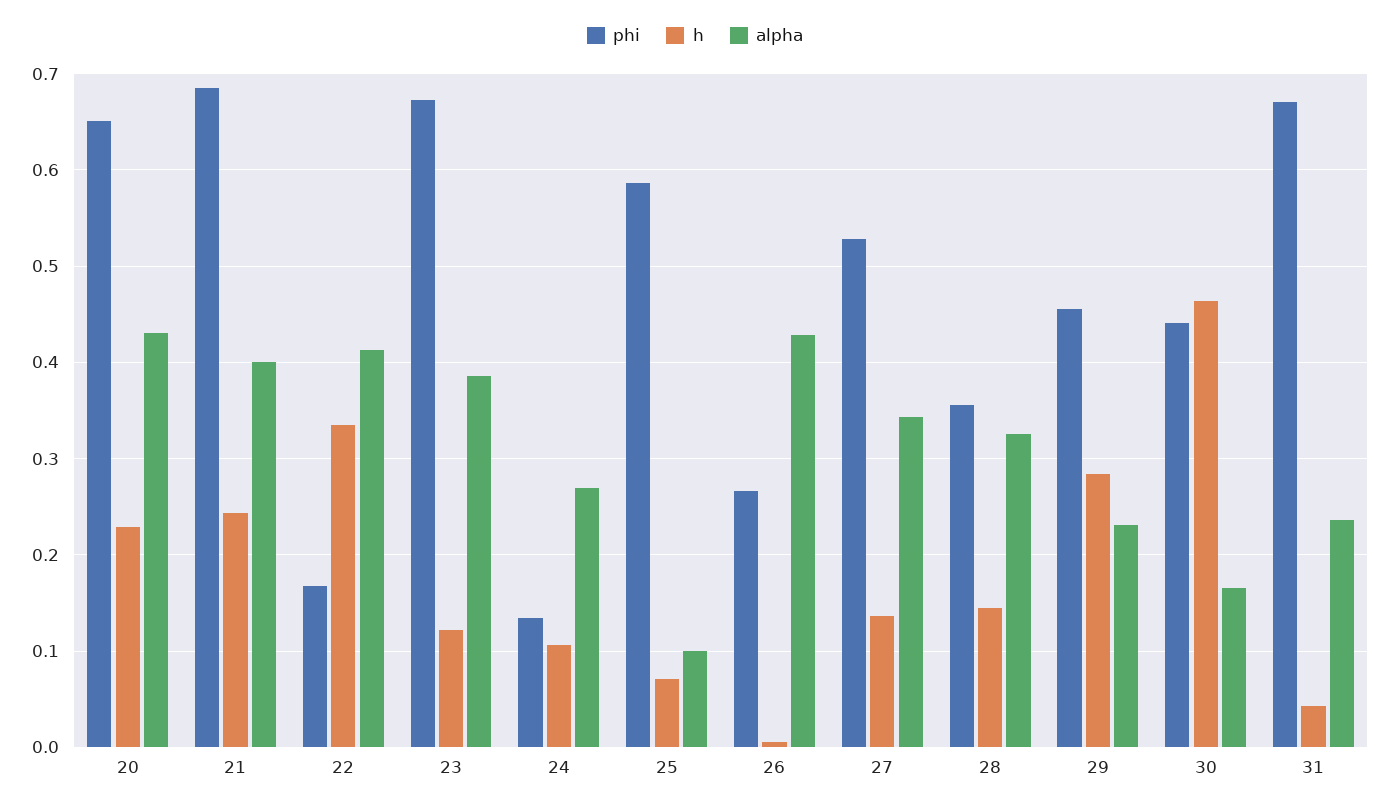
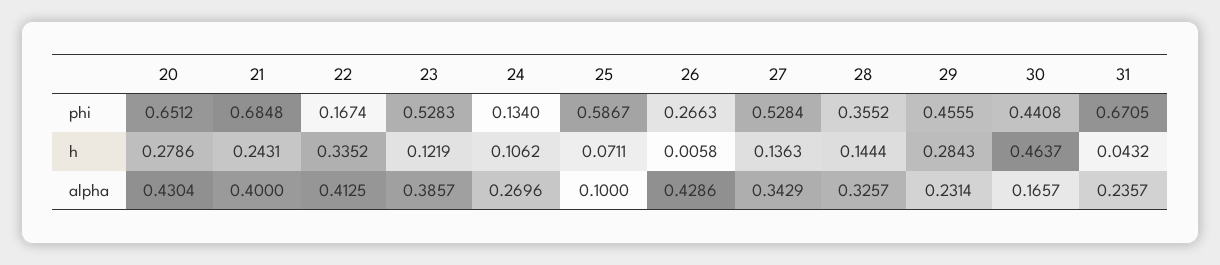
  {
    "phi": {
      "20": 0.6512,
      "21": 0.6848,
      "22": 0.1674,
-     "23": 0.67,
+     "23": 0.5283,
      "24": 0.134,
      "25": 0.5867,
      "26": 0.2663,
      "27": 0.5284,
      "28": 0.3552,
      "29": 0.4555,
      "30": 0.4408,
      "31": 0.6705
    },
    "h": {
-     "20": 0.23,
+     "20": 0.2786,
      "21": 0.2431,
      "22": 0.3352,
      "23": 0.1219,
      "24": 0.1062,
      "25": 0.0711,
      "26": 0.0058,
      "27": 0.1363,
      "28": 0.1444,
      "29": 0.2843,
      "30": 0.4637,
      "31": 0.0432
    },
    "alpha": {
      "20": 0.4304,
      "21": 0.4,
      "22": 0.4125,
      "23": 0.3857,
      "24": 0.2696,
      "25": 0.1,
      "26": 0.4286,
      "27": 0.3429,
      "28": 0.3257,
      "29": 0.2314,
      "30": 0.1657,
      "31": 0.2357
    }
  }

